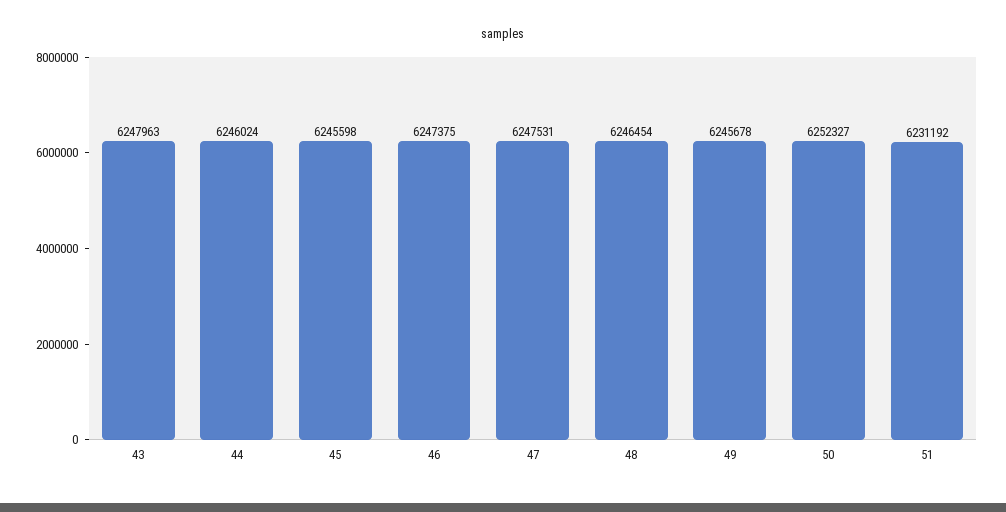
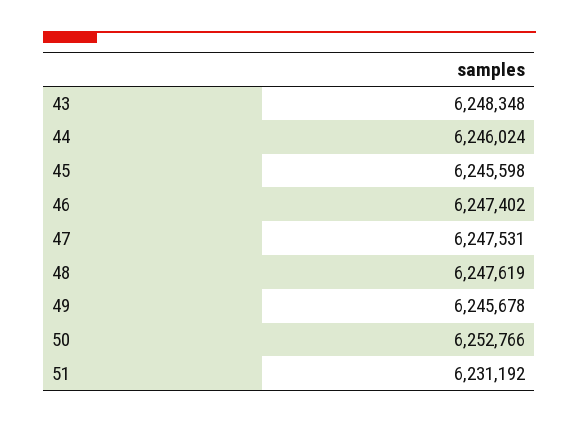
  {
-   "43": 6247963,
+   "43": 6248348,
    "44": 6246024,
    "45": 6245598,
-   "46": 6247375,
+   "46": 6247402,
    "47": 6247531,
-   "48": 6246454,
+   "48": 6247619,
    "49": 6245678,
-   "50": 6252327,
+   "50": 6252766,
    "51": 6231192
  }

